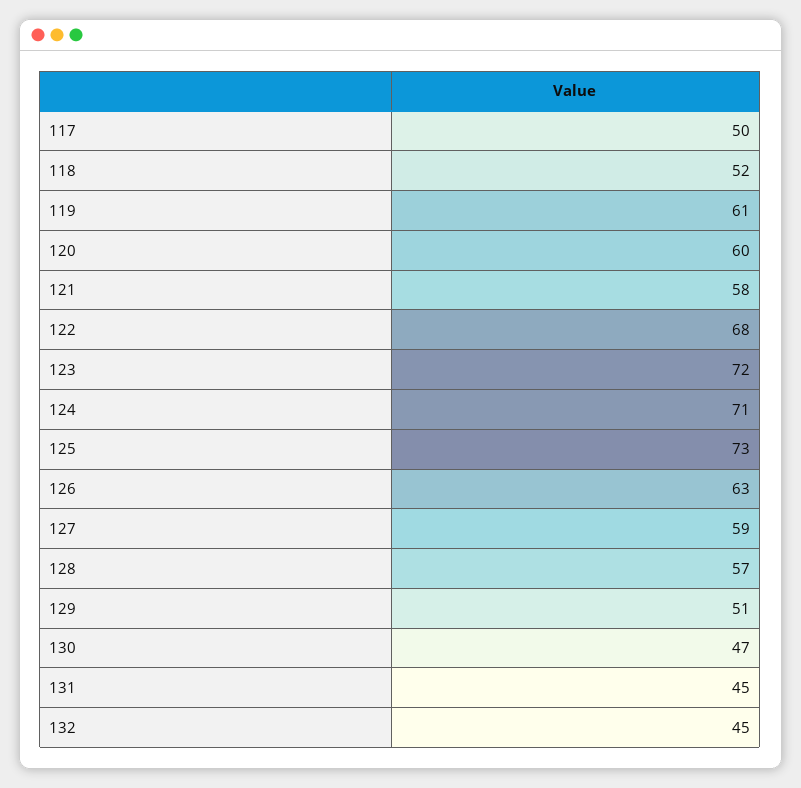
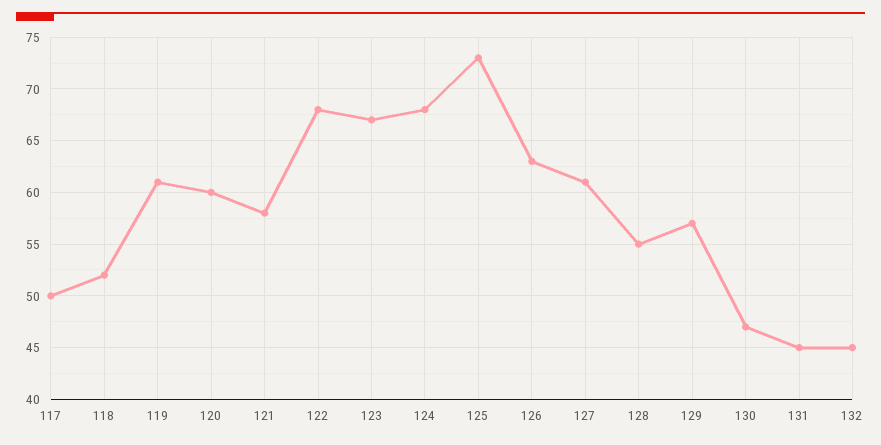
  {
    "117": 50,
    "118": 52,
    "119": 61,
    "120": 60,
    "121": 58,
    "122": 68,
-   "123": 72,
+   "123": 67,
-   "124": 71,
+   "124": 68,
    "125": 73,
    "126": 63,
-   "127": 59,
+   "127": 61,
-   "128": 57,
+   "128": 55,
-   "129": 51,
+   "129": 57,
    "130": 47,
    "131": 45,
    "132": 45
  }

